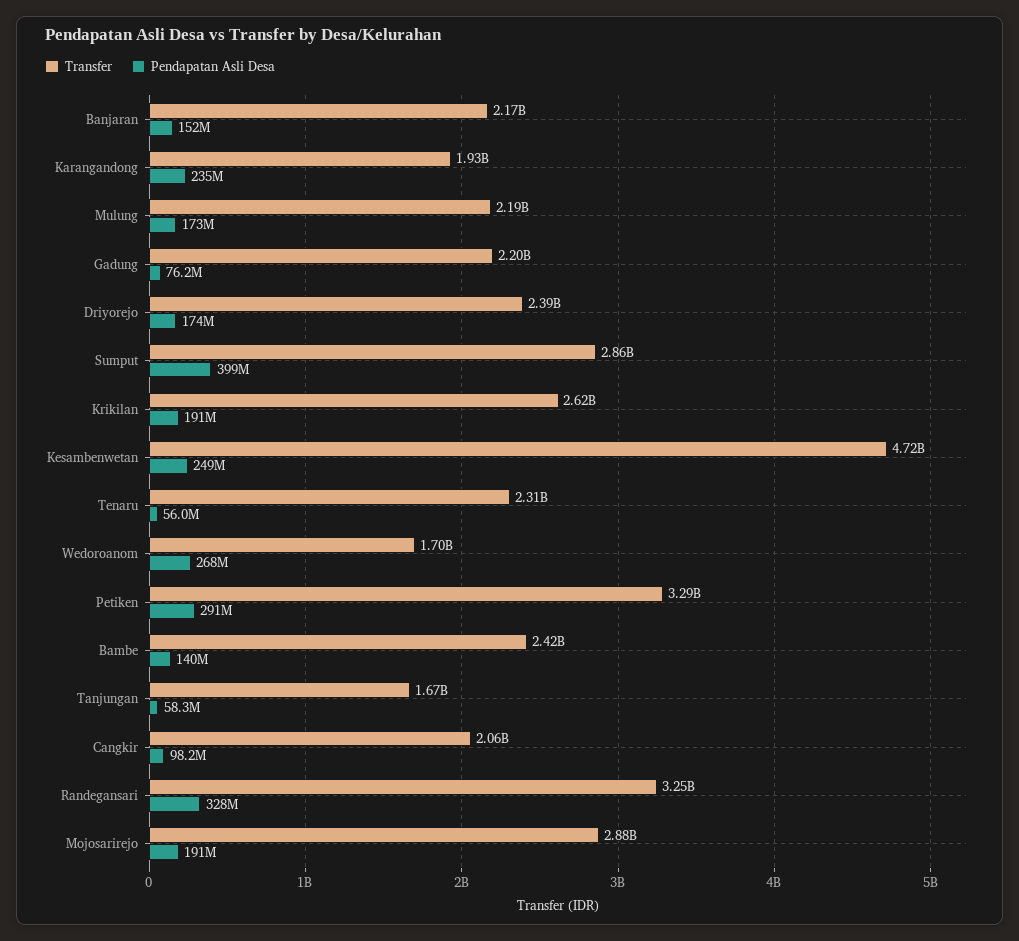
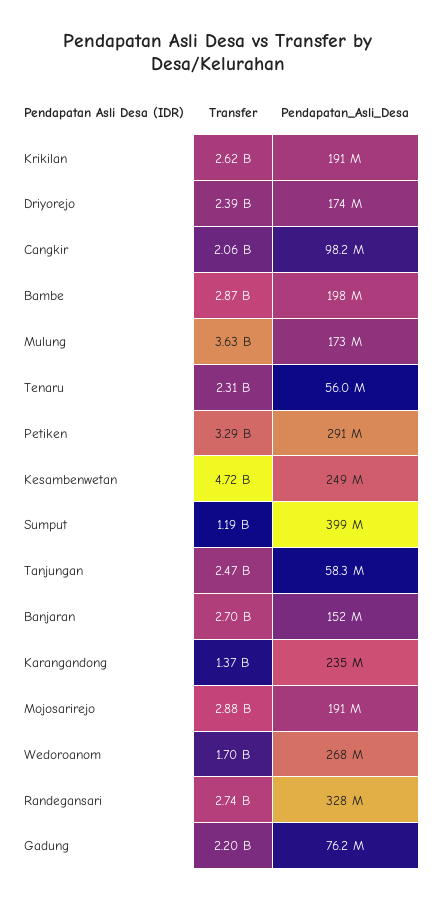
  {
    "Transfer": {
-     "Banjaran": 2170000000,
+     "Banjaran": 2700000000,
-     "Karangandong": 1930000000,
+     "Karangandong": 1370000000,
-     "Mulung": 2190000000,
+     "Mulung": 3630000000,
      "Gadung": 2200000000,
      "Driyorejo": 2390000000,
-     "Sumput": 2860000000,
+     "Sumput": 1190000000,
      "Krikilan": 2620000000,
      "Kesambenwetan": 4720000000,
      "Tenaru": 2310000000,
      "Wedoroanom": 1700000000,
      "Petiken": 3290000000,
-     "Bambe": 2420000000,
+     "Bambe": 2870000000,
-     "Tanjungan": 1670000000,
+     "Tanjungan": 2470000000,
      "Cangkir": 2060000000,
-     "Randegansari": 3250000000,
+     "Randegansari": 2740000000,
      "Mojosarirejo": 2880000000
    },
    "Pendapatan Asli Desa": {
      "Banjaran": 152000000,
      "Karangandong": 235000000,
      "Mulung": 173000000,
      "Gadung": 76200000,
      "Driyorejo": 174000000,
      "Sumput": 399000000,
      "Krikilan": 191000000,
      "Kesambenwetan": 249000000,
      "Tenaru": 56000000,
      "Wedoroanom": 268000000,
      "Petiken": 291000000,
-     "Bambe": 140000000,
+     "Bambe": 198000000,
      "Tanjungan": 58300000,
      "Cangkir": 98200000,
      "Randegansari": 328000000,
      "Mojosarirejo": 191000000
    }
  }

